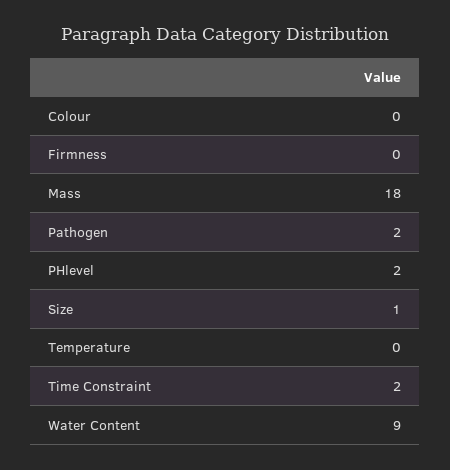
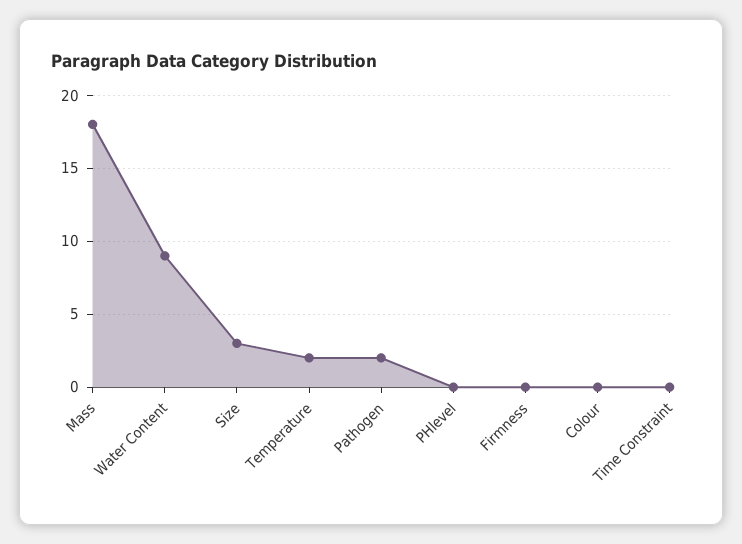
  {
    "Colour": 0,
    "Firmness": 0,
    "Mass": 18,
    "Pathogen": 2,
-   "PHlevel": 2,
+   "PHlevel": 0,
-   "Size": 1,
+   "Size": 3,
-   "Temperature": 0,
+   "Temperature": 2,
-   "Time Constraint": 2,
+   "Time Constraint": 0,
    "Water Content": 9
  }

